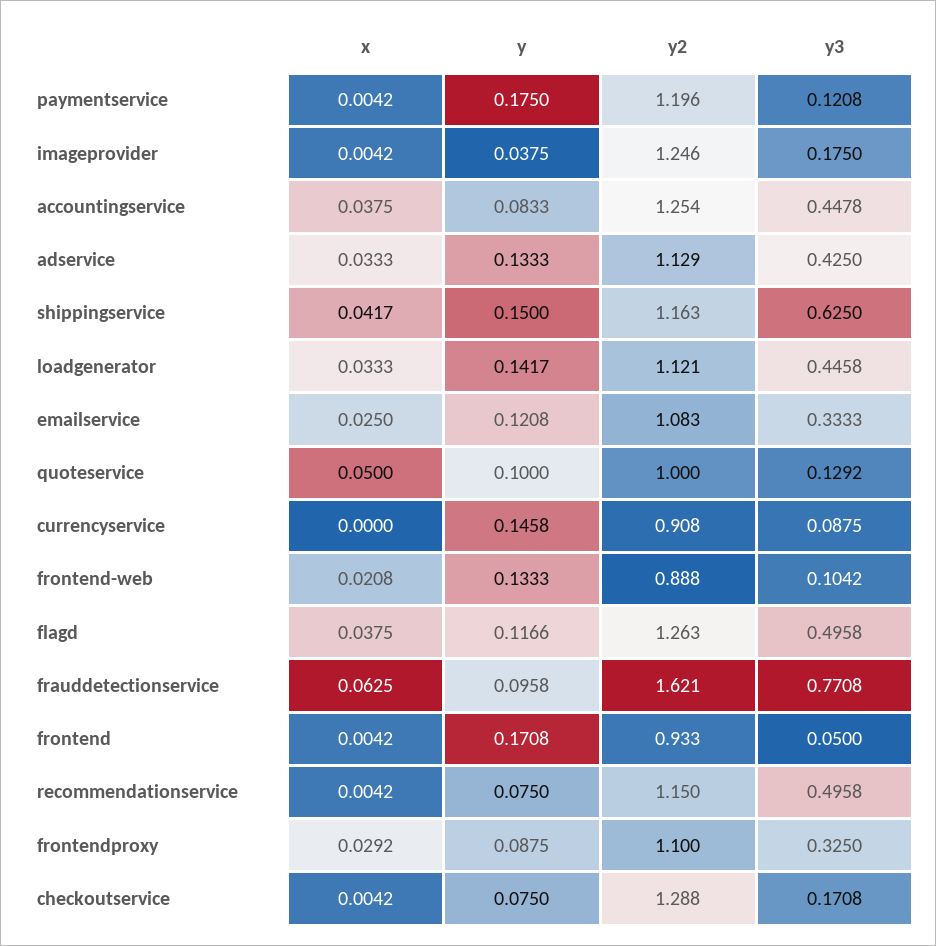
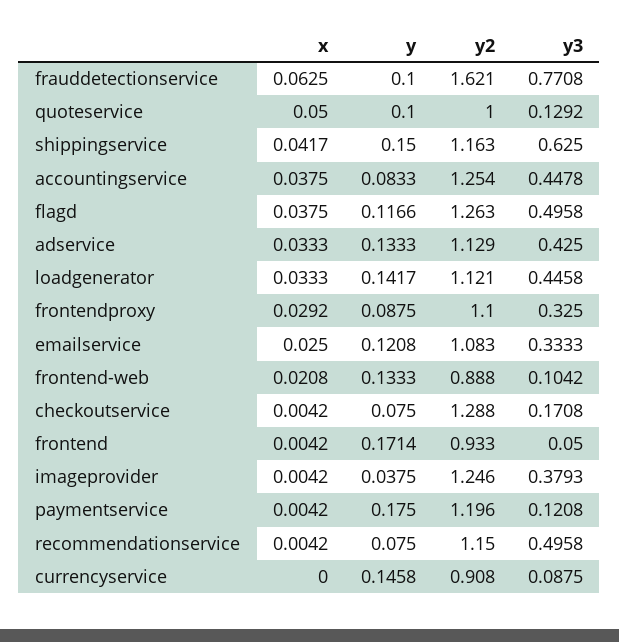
  {
    "x": {
      "paymentservice": 0.0042,
      "imageprovider": 0.0042,
      "accountingservice": 0.0375,
      "adservice": 0.0333,
      "shippingservice": 0.0417,
      "loadgenerator": 0.0333,
      "emailservice": 0.025,
      "quoteservice": 0.05,
      "currencyservice": 0,
      "frontend-web": 0.0208,
      "flagd": 0.0375,
      "frauddetectionservice": 0.0625,
      "frontend": 0.0042,
      "recommendationservice": 0.0042,
      "frontendproxy": 0.0292,
      "checkoutservice": 0.0042
    },
    "y": {
      "paymentservice": 0.175,
      "imageprovider": 0.0375,
      "accountingservice": 0.0833,
      "adservice": 0.1333,
      "shippingservice": 0.15,
      "loadgenerator": 0.1417,
      "emailservice": 0.1208,
      "quoteservice": 0.1,
      "currencyservice": 0.1458,
      "frontend-web": 0.1333,
      "flagd": 0.1166,
-     "frauddetectionservice": 0.0958,
+     "frauddetectionservice": 0.1,
-     "frontend": 0.1708,
+     "frontend": 0.1714,
      "recommendationservice": 0.075,
      "frontendproxy": 0.0875,
      "checkoutservice": 0.075
    },
    "y2": {
      "paymentservice": 1.196,
      "imageprovider": 1.246,
      "accountingservice": 1.254,
      "adservice": 1.129,
      "shippingservice": 1.163,
      "loadgenerator": 1.121,
      "emailservice": 1.083,
      "quoteservice": 1,
      "currencyservice": 0.908,
      "frontend-web": 0.888,
      "flagd": 1.263,
      "frauddetectionservice": 1.621,
      "frontend": 0.933,
      "recommendationservice": 1.15,
      "frontendproxy": 1.1,
      "checkoutservice": 1.288
    },
    "y3": {
      "paymentservice": 0.1208,
-     "imageprovider": 0.175,
+     "imageprovider": 0.3793,
      "accountingservice": 0.4478,
      "adservice": 0.425,
      "shippingservice": 0.625,
      "loadgenerator": 0.4458,
      "emailservice": 0.3333,
      "quoteservice": 0.1292,
      "currencyservice": 0.0875,
      "frontend-web": 0.1042,
      "flagd": 0.4958,
      "frauddetectionservice": 0.7708,
      "frontend": 0.05,
      "recommendationservice": 0.4958,
      "frontendproxy": 0.325,
      "checkoutservice": 0.1708
    }
  }

